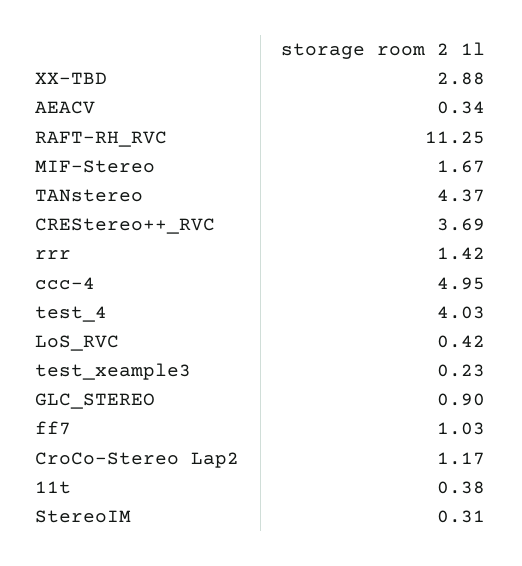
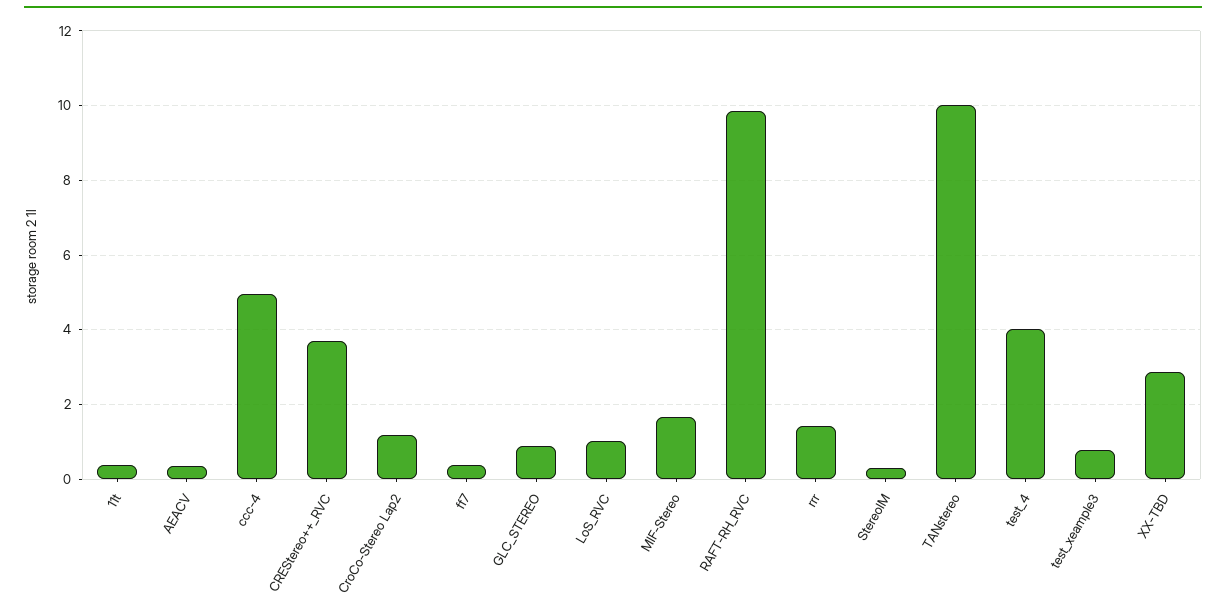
  {
    "XX-TBD": 2.88,
    "AEACV": 0.34,
-   "RAFT-RH_RVC": 11.25,
+   "RAFT-RH_RVC": 9.8,
    "MIF-Stereo": 1.67,
-   "TANstereo": 4.37,
+   "TANstereo": 10,
    "CREStereo++_RVC": 3.69,
    "rrr": 1.42,
    "ccc-4": 4.95,
    "test_4": 4.03,
-   "LoS_RVC": 0.42,
+   "LoS_RVC": 1,
-   "test_xeample3": 0.23,
+   "test_xeample3": 0.8,
    "GLC_STEREO": 0.9,
-   "ff7": 1.03,
+   "ff7": 0.4,
    "CroCo-Stereo Lap2": 1.17,
    "11t": 0.38,
    "StereoIM": 0.31
  }

